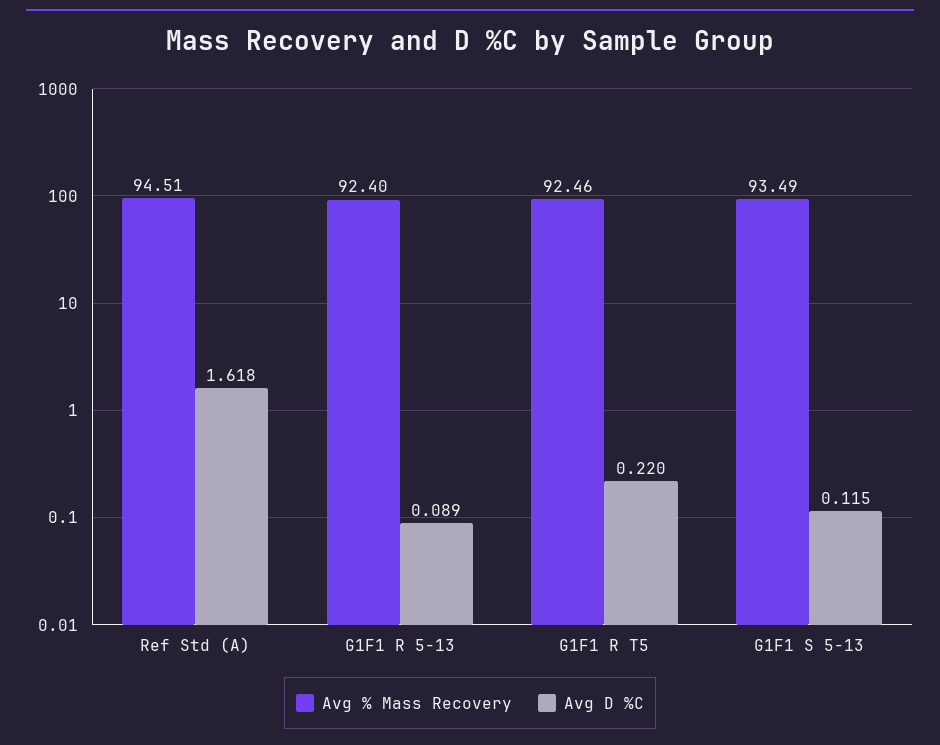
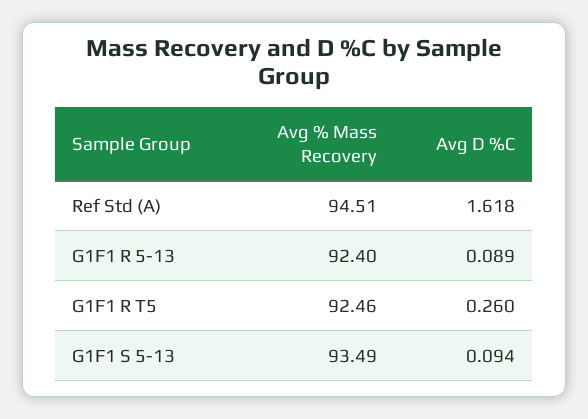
  {
    "Avg % Mass Recovery": {
      "Ref Std (A)": 94.51,
      "G1F1 R 5-13": 92.4,
      "G1F1 R T5": 92.46,
      "G1F1 S 5-13": 93.49
    },
    "Avg D %C": {
      "Ref Std (A)": 1.618,
      "G1F1 R 5-13": 0.089,
-     "G1F1 R T5": 0.22,
+     "G1F1 R T5": 0.26,
-     "G1F1 S 5-13": 0.115
+     "G1F1 S 5-13": 0.094
    }
  }

